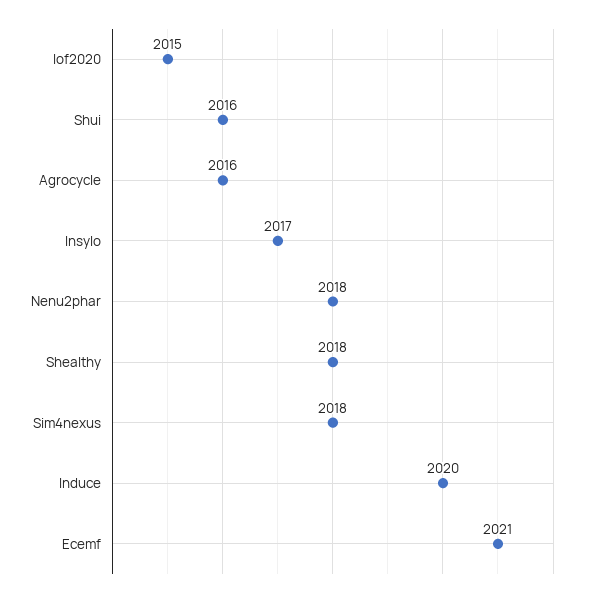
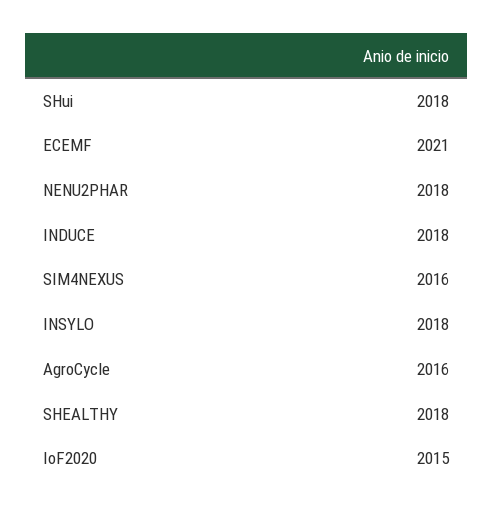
  {
    "Iof2020": 2015,
-   "Shui": 2016,
+   "Shui": 2018,
    "Agrocycle": 2016,
-   "Insylo": 2017,
+   "Insylo": 2018,
    "Nenu2phar": 2018,
    "Shealthy": 2018,
-   "Sim4nexus": 2018,
+   "Sim4nexus": 2016,
-   "Induce": 2020,
+   "Induce": 2018,
    "Ecemf": 2021
  }

